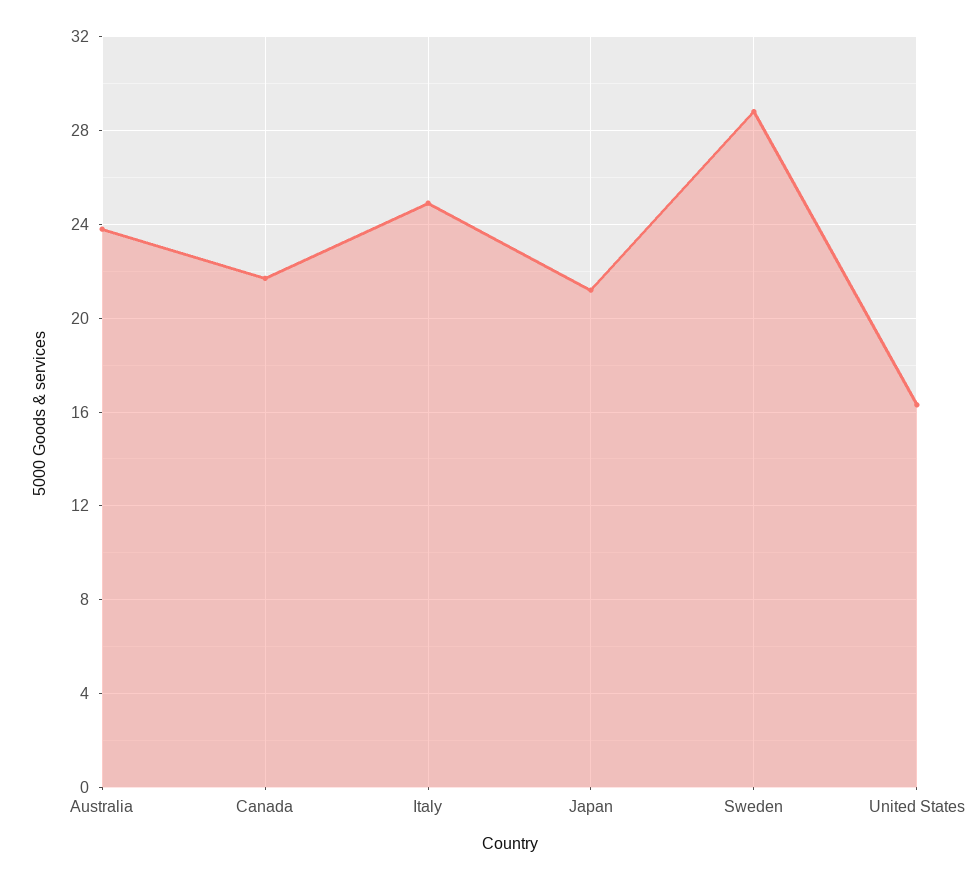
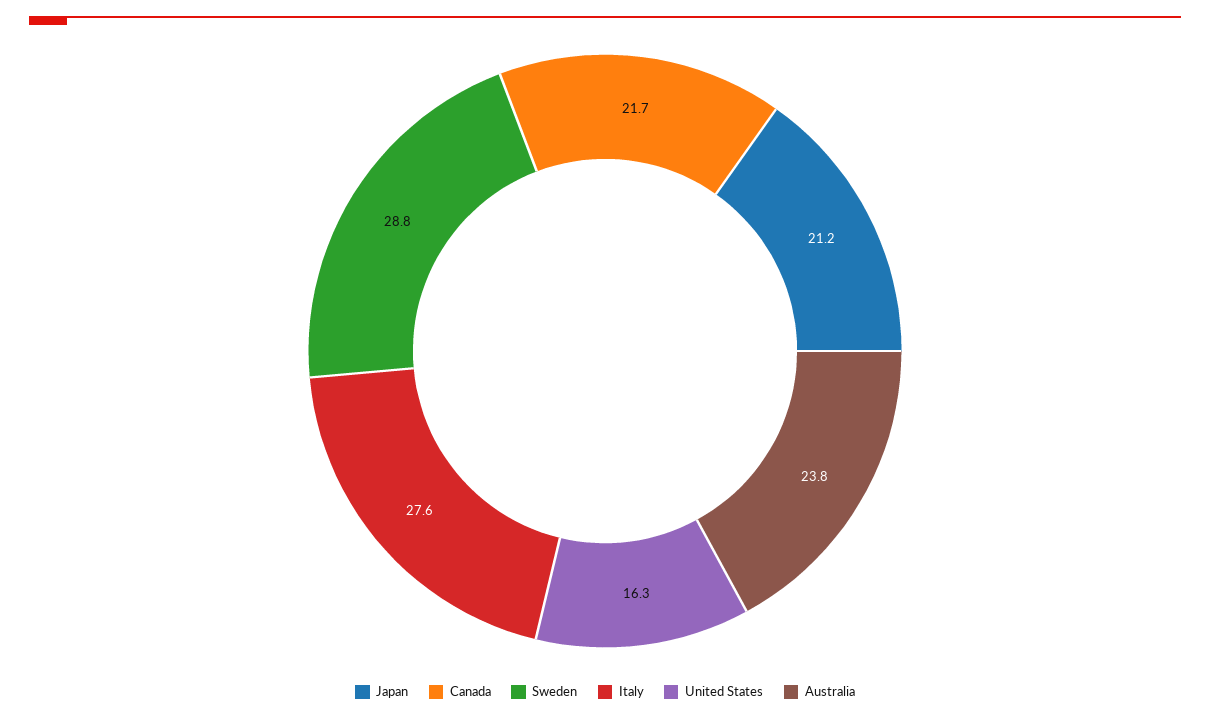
  {
    "Australia": 23.8,
    "Canada": 21.7,
-   "Italy": 25,
+   "Italy": 27.6,
    "Japan": 21.2,
    "Sweden": 28.8,
    "United States": 16.3
  }

